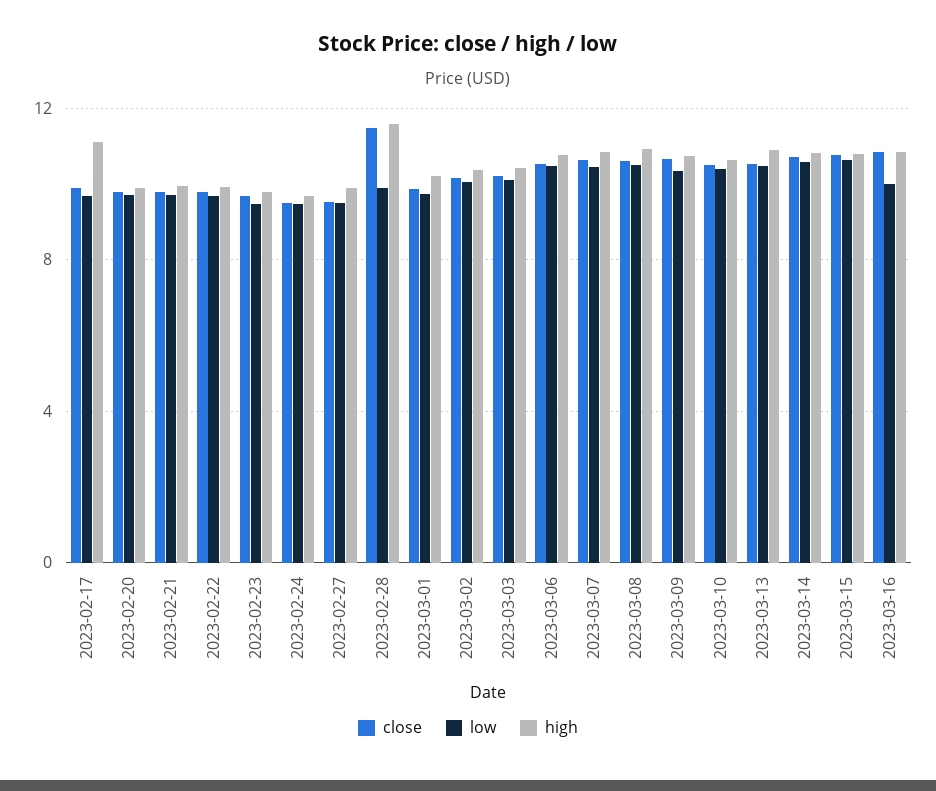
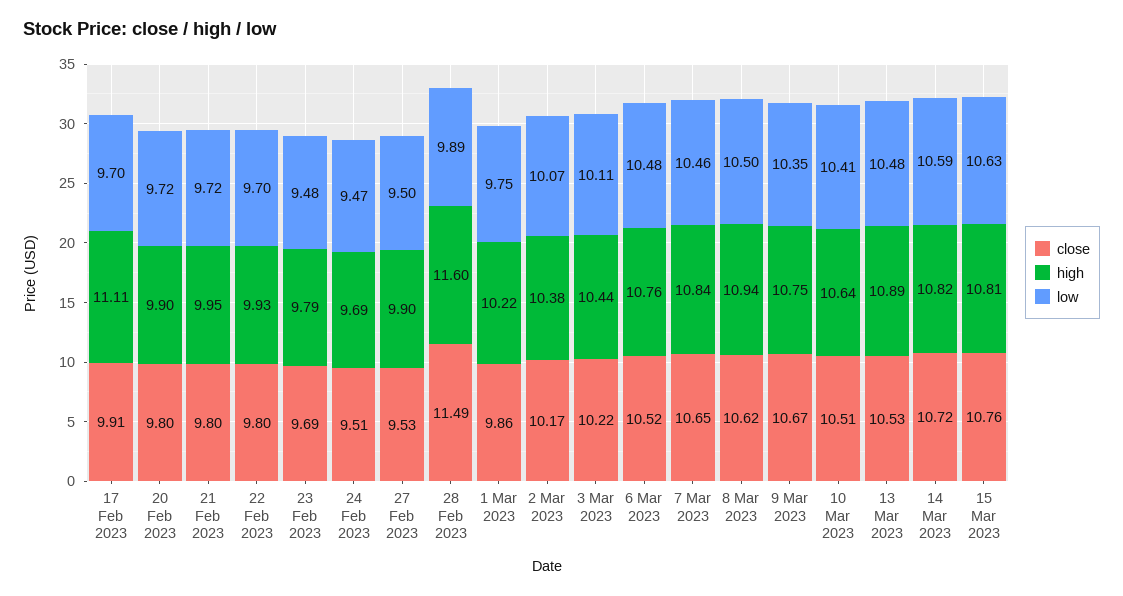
  {
    "close": {
      "2023-02-17": 9.91,
      "2023-02-20": 9.8,
      "2023-02-21": 9.8,
      "2023-02-22": 9.8,
      "2023-02-23": 9.69,
      "2023-02-24": 9.51,
      "2023-02-27": 9.53,
      "2023-02-28": 11.49,
      "2023-03-01": 9.86,
      "2023-03-02": 10.17,
      "2023-03-03": 10.22,
      "2023-03-06": 10.52,
      "2023-03-07": 10.65,
      "2023-03-08": 10.62,
      "2023-03-09": 10.67,
      "2023-03-10": 10.51,
      "2023-03-13": 10.53,
      "2023-03-14": 10.72,
-     "2023-03-15": 10.76,
+     "2023-03-15": 10.76
-     "2023-03-16": 11
    },
    "low": {
      "2023-02-17": 9.7,
      "2023-02-20": 9.72,
      "2023-02-21": 9.72,
      "2023-02-22": 9.7,
      "2023-02-23": 9.48,
      "2023-02-24": 9.47,
      "2023-02-27": 9.5,
      "2023-02-28": 9.89,
      "2023-03-01": 9.75,
      "2023-03-02": 10.07,
      "2023-03-03": 10.11,
      "2023-03-06": 10.48,
      "2023-03-07": 10.46,
      "2023-03-08": 10.5,
      "2023-03-09": 10.35,
      "2023-03-10": 10.41,
      "2023-03-13": 10.48,
      "2023-03-14": 10.59,
-     "2023-03-15": 10.63,
+     "2023-03-15": 10.63
-     "2023-03-16": 10
    },
    "high": {
      "2023-02-17": 11.11,
      "2023-02-20": 9.9,
      "2023-02-21": 9.95,
      "2023-02-22": 9.93,
      "2023-02-23": 9.79,
      "2023-02-24": 9.69,
      "2023-02-27": 9.9,
      "2023-02-28": 11.6,
      "2023-03-01": 10.22,
      "2023-03-02": 10.38,
      "2023-03-03": 10.44,
      "2023-03-06": 10.76,
      "2023-03-07": 10.84,
      "2023-03-08": 10.94,
      "2023-03-09": 10.75,
      "2023-03-10": 10.64,
      "2023-03-13": 10.89,
      "2023-03-14": 10.82,
-     "2023-03-15": 10.81,
+     "2023-03-15": 10.81
-     "2023-03-16": 11
    }
  }

